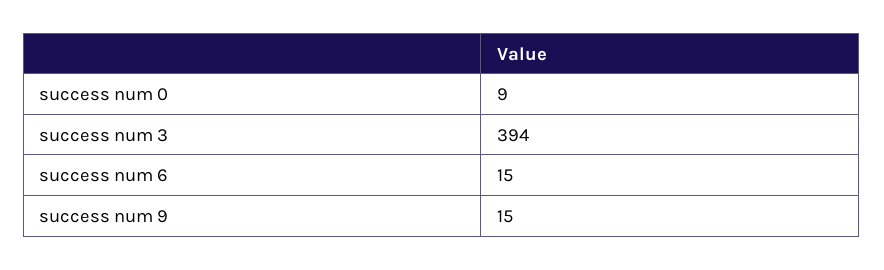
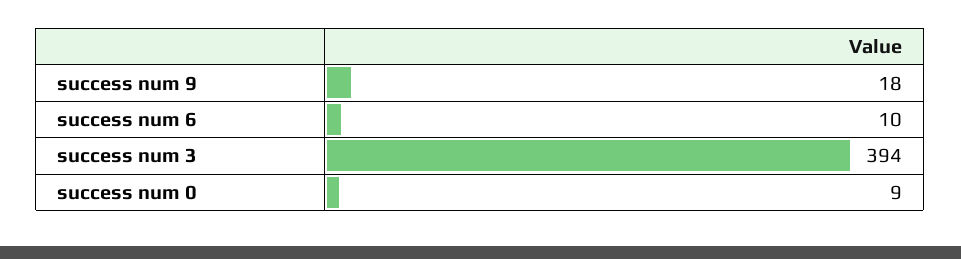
  {
    "success num 0": 9,
    "success num 3": 394,
-   "success num 6": 15,
+   "success num 6": 10,
-   "success num 9": 15
+   "success num 9": 18
  }

